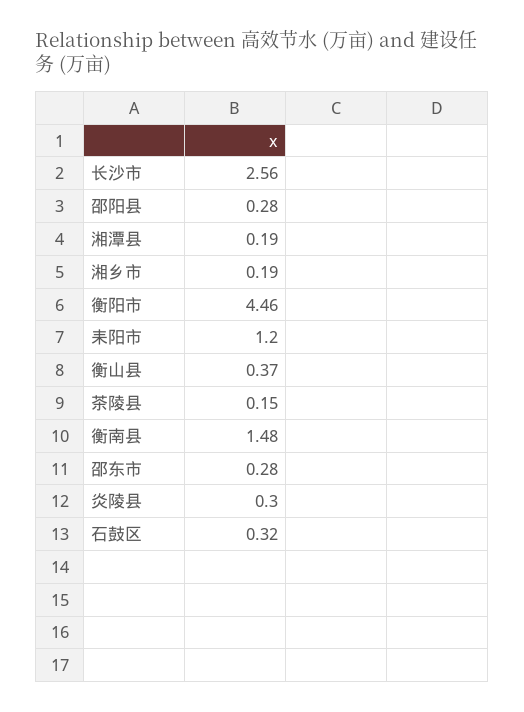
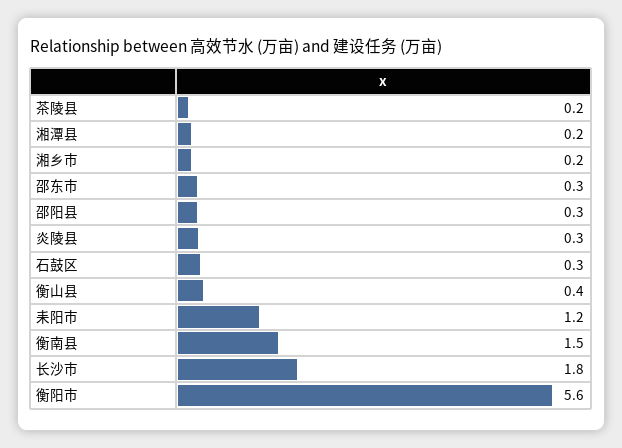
  {
-   "长沙市": 2.56,
+   "长沙市": 1.8,
    "邵阳县": 0.28,
    "湘潭县": 0.19,
    "湘乡市": 0.19,
-   "衡阳市": 4.46,
+   "衡阳市": 5.6,
    "耒阳市": 1.2,
    "衡山县": 0.37,
    "茶陵县": 0.15,
    "衡南县": 1.48,
    "邵东市": 0.28,
    "炎陵县": 0.3,
    "石鼓区": 0.32
  }

